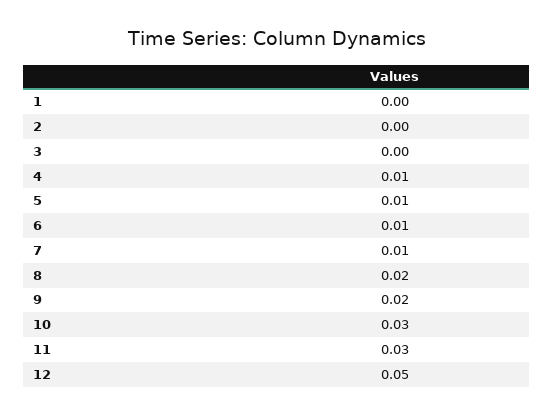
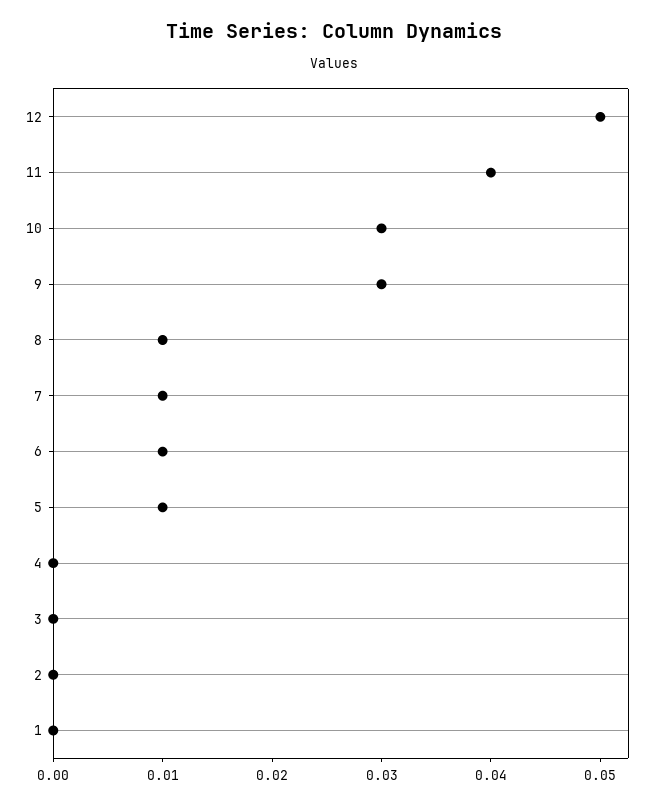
  {
    "1": 0,
    "2": 0,
    "3": 0,
-   "4": 0.01,
+   "4": 0,
    "5": 0.01,
    "6": 0.01,
    "7": 0.01,
-   "8": 0.02,
+   "8": 0.01,
-   "9": 0.02,
+   "9": 0.03,
    "10": 0.03,
-   "11": 0.03,
+   "11": 0.04,
    "12": 0.05
  }

